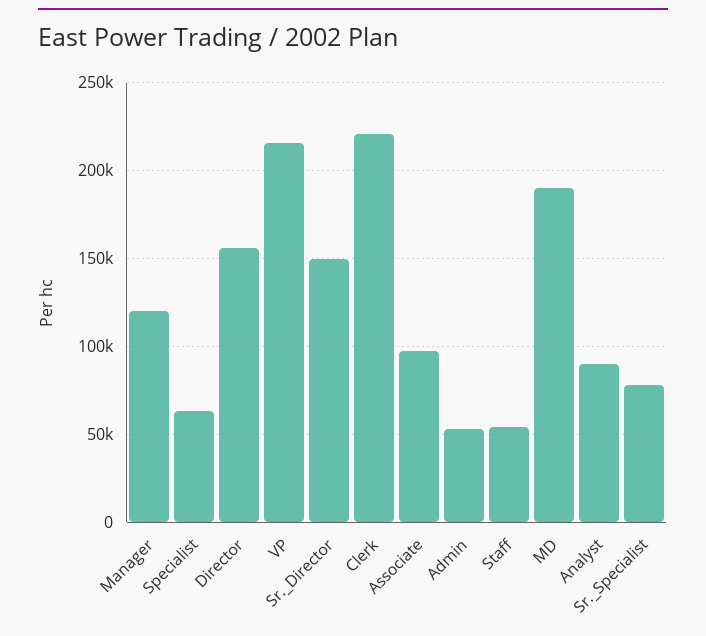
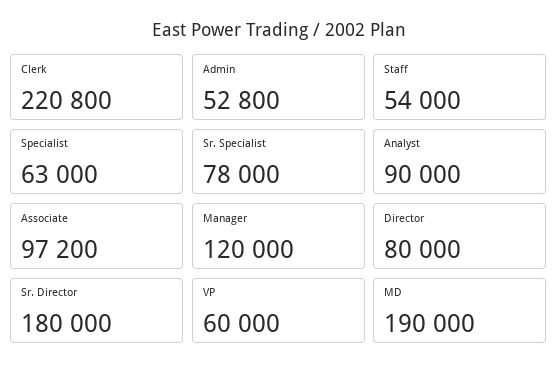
  {
    "Manager": 120000,
    "Specialist": 63000,
-   "Director": 155000,
+   "Director": 80000,
-   "VP": 215000,
+   "VP": 60000,
-   "Sr._Director": 150000,
+   "Sr._Director": 180000,
    "Clerk": 220800,
    "Associate": 97200,
    "Admin": 52800,
    "Staff": 54000,
    "MD": 190000,
    "Analyst": 90000,
    "Sr._Specialist": 78000
  }

